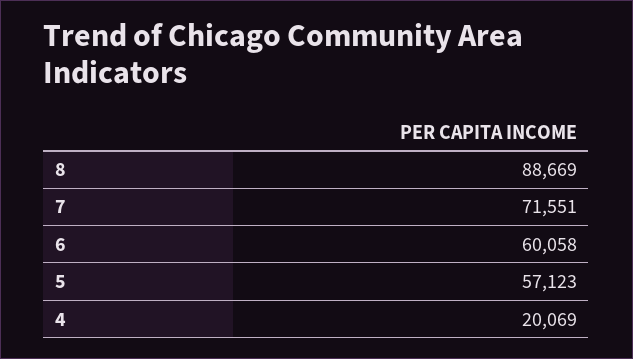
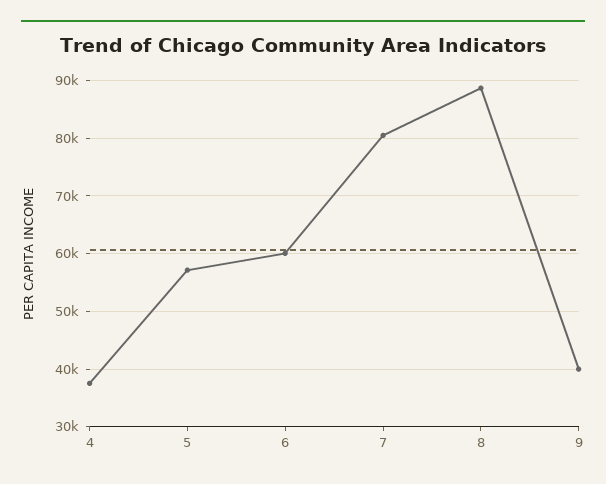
  {
    "8": 88669,
-   "7": 71551,
+   "7": 80000,
    "6": 60058,
    "5": 57123,
-   "4": 20069
+   "4": 38000,
+   "9": 40000
  }

